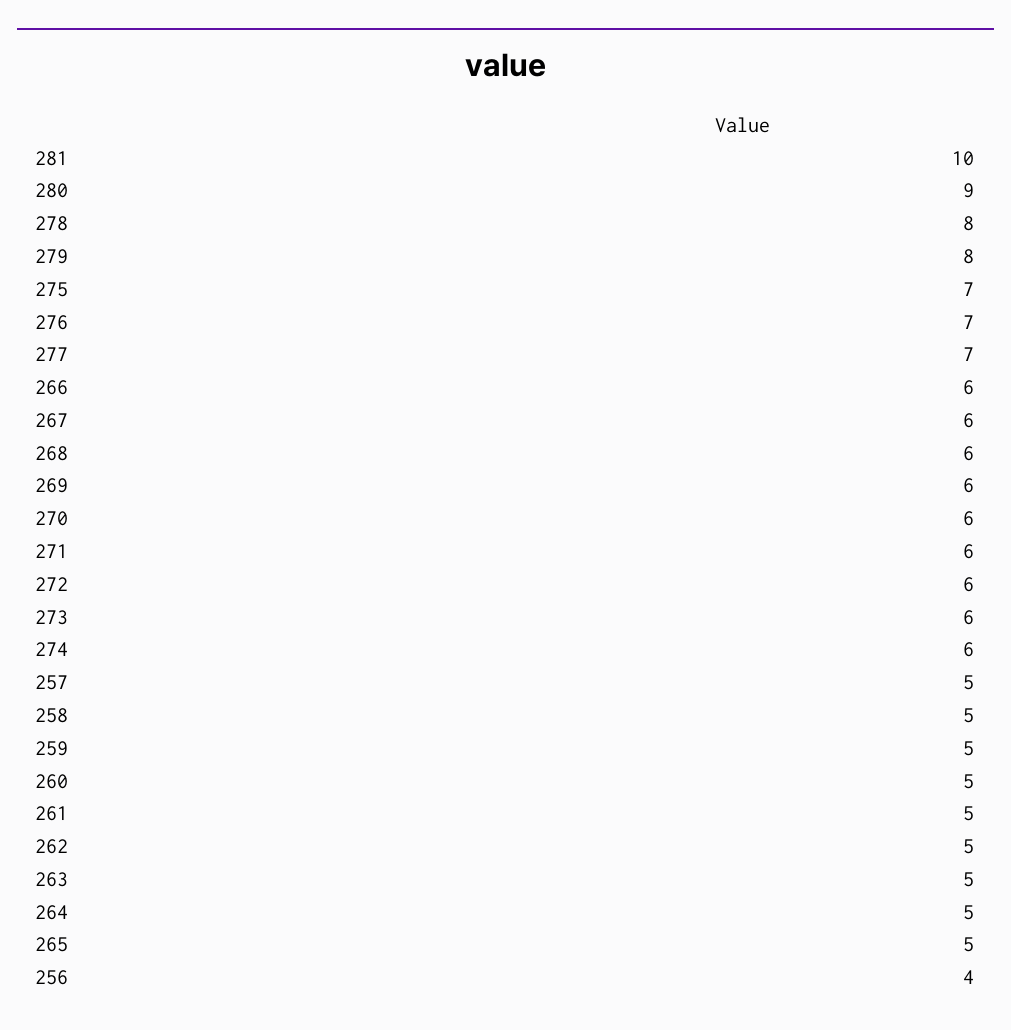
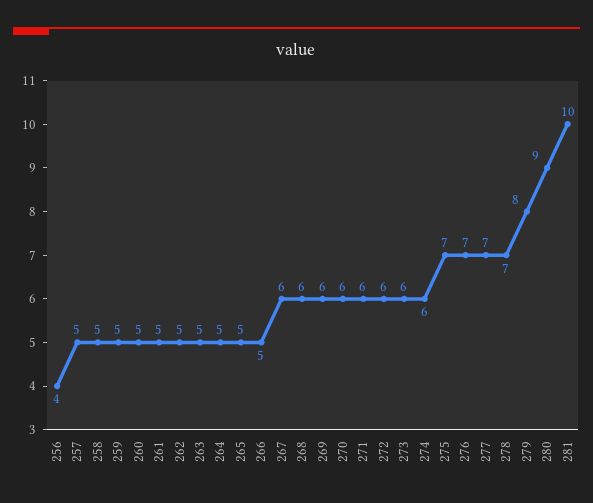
  {
    "281": 10,
    "280": 9,
-   "278": 8,
+   "278": 7,
    "279": 8,
    "275": 7,
    "276": 7,
    "277": 7,
-   "266": 6,
+   "266": 5,
    "267": 6,
    "268": 6,
    "269": 6,
    "270": 6,
    "271": 6,
    "272": 6,
    "273": 6,
    "274": 6,
    "257": 5,
    "258": 5,
    "259": 5,
    "260": 5,
    "261": 5,
    "262": 5,
    "263": 5,
    "264": 5,
    "265": 5,
    "256": 4
  }

